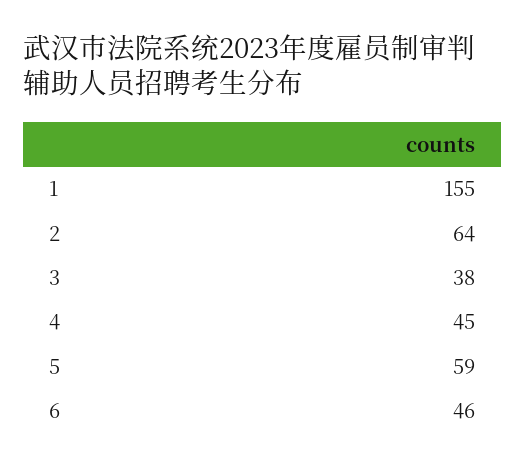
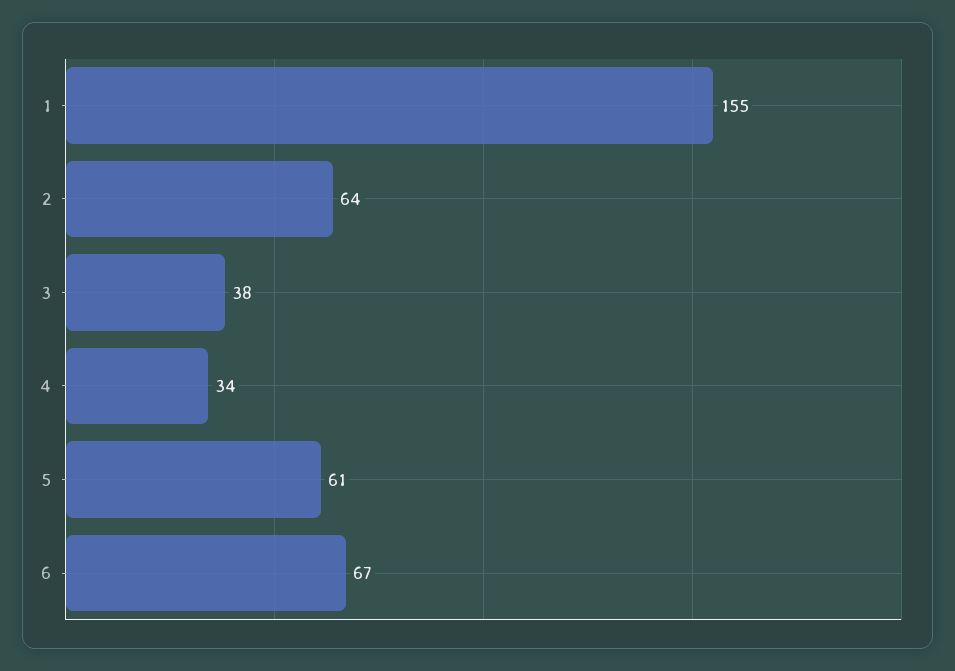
  {
    "1": 155,
    "2": 64,
    "3": 38,
-   "4": 45,
+   "4": 34,
-   "5": 59,
+   "5": 61,
-   "6": 46
+   "6": 67
  }

